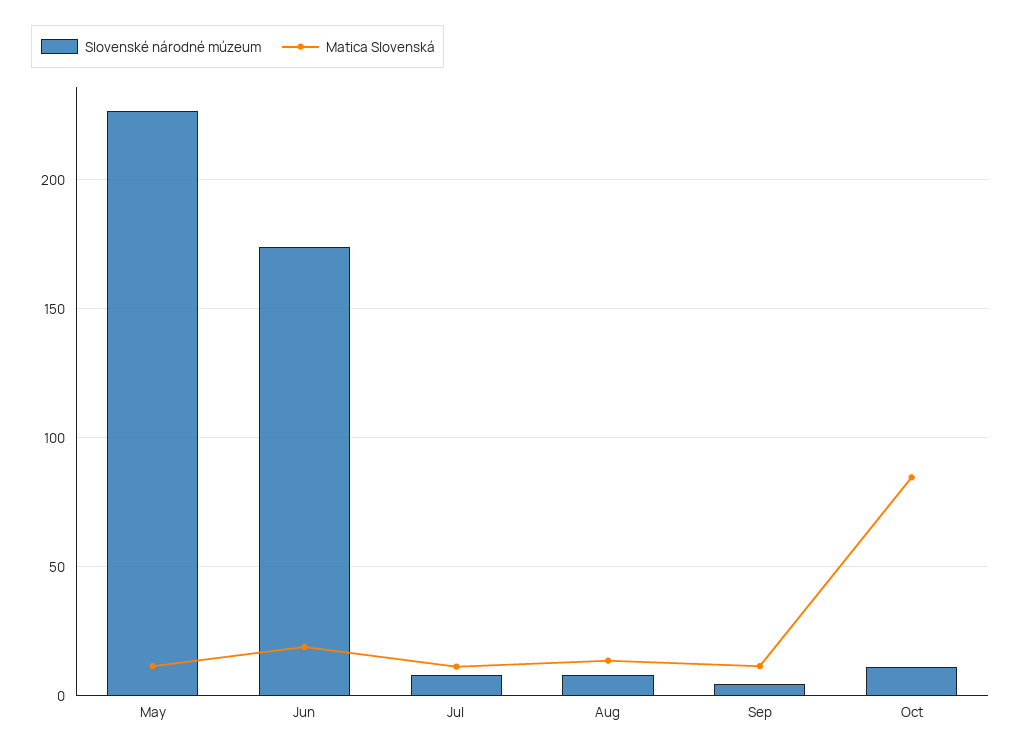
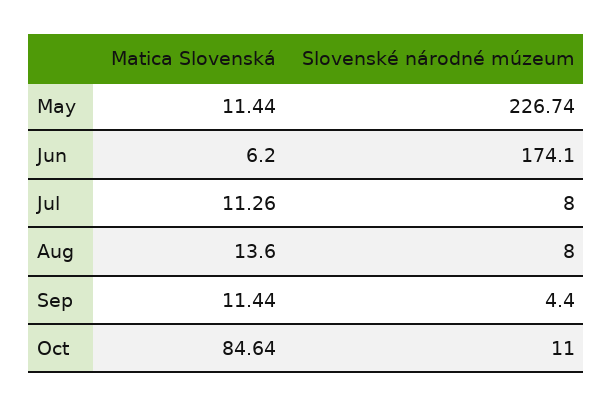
  {
    "Slovenské národné múzeum": {
      "May": 226.74,
      "Jun": 174.1,
      "Jul": 8,
      "Aug": 8,
      "Sep": 4.4,
      "Oct": 11
    },
    "Matica Slovenská": {
      "May": 11.44,
-     "Jun": 20,
+     "Jun": 6.2,
      "Jul": 11.26,
      "Aug": 13.6,
      "Sep": 11.44,
      "Oct": 84.64
    }
  }

